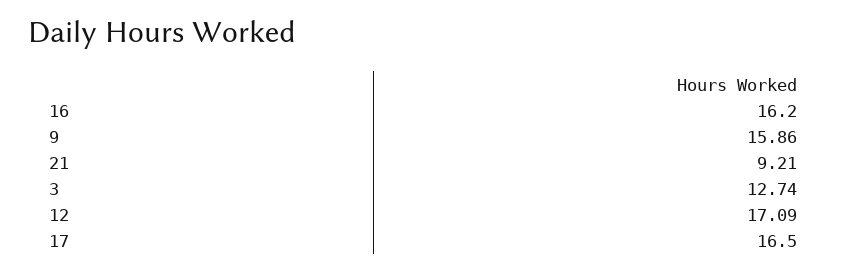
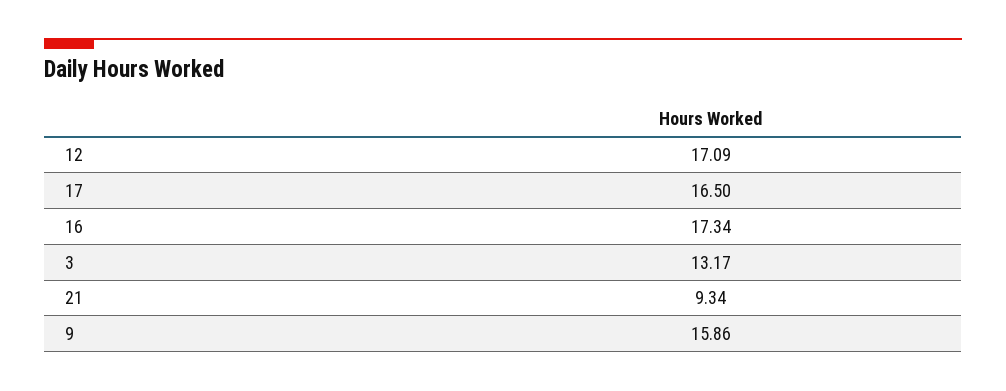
  {
-   "16": 16.2,
+   "16": 17.34,
    "9": 15.86,
-   "21": 9.21,
+   "21": 9.34,
-   "3": 12.74,
+   "3": 13.17,
    "12": 17.09,
    "17": 16.5
  }

